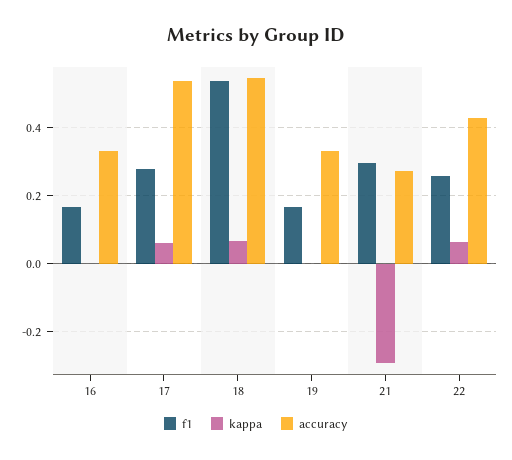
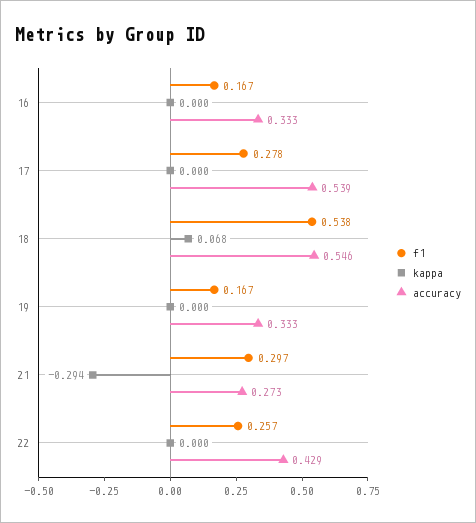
  {
    "f1": {
      "16": 0.167,
      "17": 0.278,
      "18": 0.538,
      "19": 0.167,
      "21": 0.297,
      "22": 0.257
    },
    "kappa": {
      "16": 0,
-     "17": 0.06,
+     "17": 0,
      "18": 0.068,
      "19": 0,
      "21": -0.294,
-     "22": 0.06
+     "22": 0
    },
    "accuracy": {
      "16": 0.333,
      "17": 0.539,
      "18": 0.546,
      "19": 0.333,
      "21": 0.273,
      "22": 0.429
    }
  }

